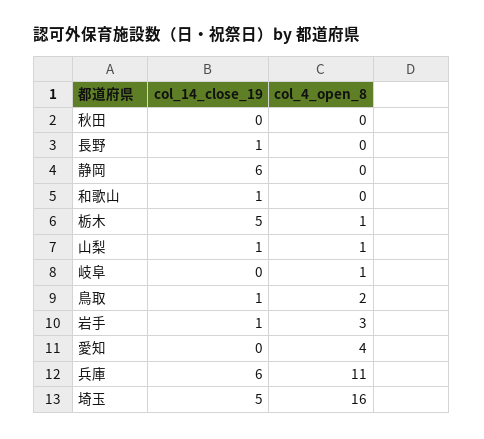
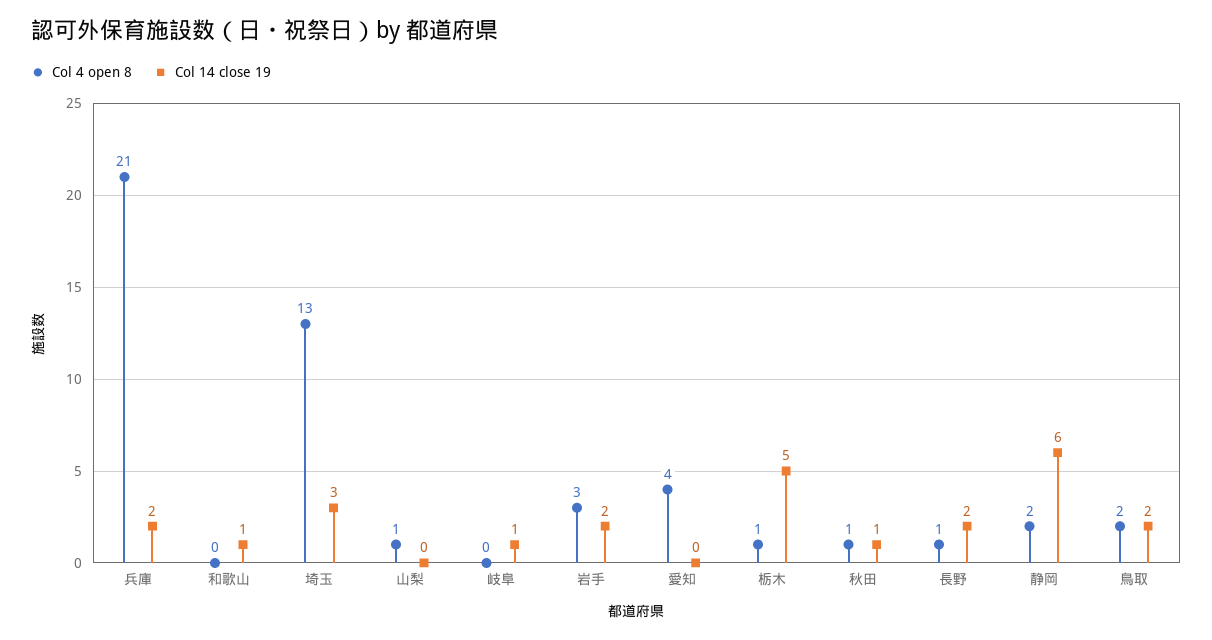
  {
    "col_14_close_19": {
-     "秋田": 0,
+     "秋田": 1,
-     "長野": 1,
+     "長野": 2,
      "静岡": 6,
      "和歌山": 1,
      "栃木": 5,
-     "山梨": 1,
+     "山梨": 0,
-     "岐阜": 0,
+     "岐阜": 1,
-     "鳥取": 1,
+     "鳥取": 2,
-     "岩手": 1,
+     "岩手": 2,
      "愛知": 0,
-     "兵庫": 6,
+     "兵庫": 2,
-     "埼玉": 5
+     "埼玉": 3
    },
    "col_4_open_8": {
-     "秋田": 0,
+     "秋田": 1,
-     "長野": 0,
+     "長野": 1,
-     "静岡": 0,
+     "静岡": 2,
      "和歌山": 0,
      "栃木": 1,
      "山梨": 1,
-     "岐阜": 1,
+     "岐阜": 0,
      "鳥取": 2,
      "岩手": 3,
      "愛知": 4,
-     "兵庫": 11,
+     "兵庫": 21,
-     "埼玉": 16
+     "埼玉": 13
    }
  }

